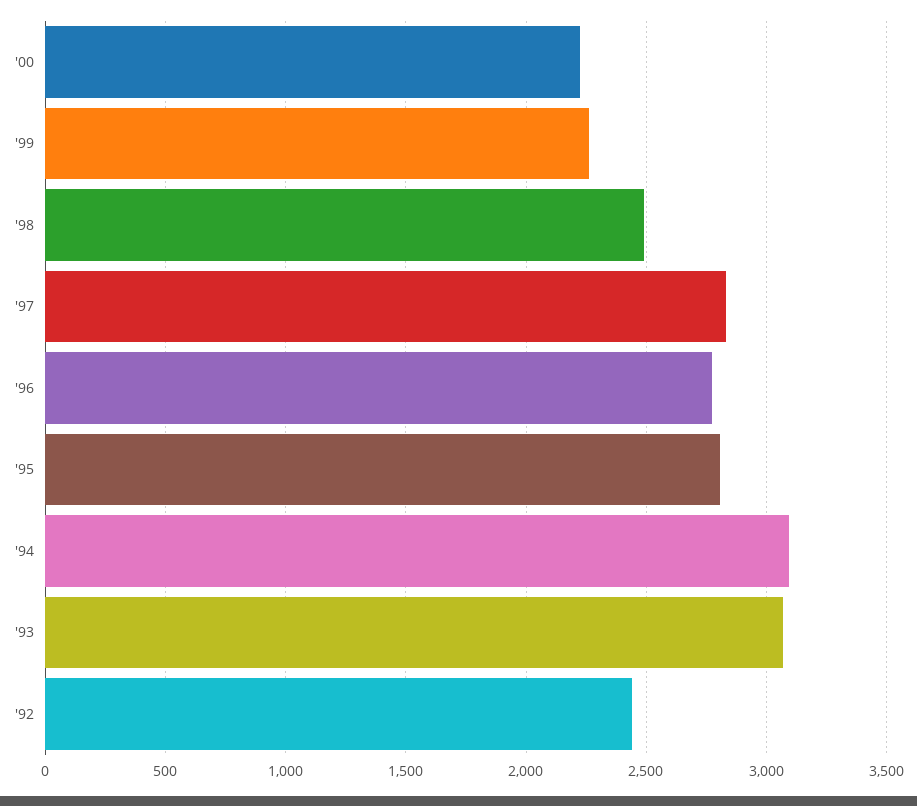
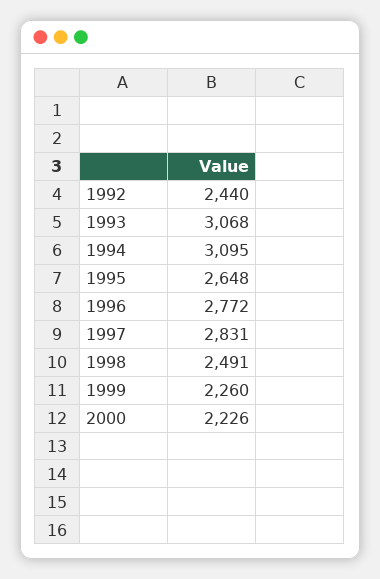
  {
    "'00": 2226,
    "'99": 2260,
    "'98": 2491,
    "'97": 2831,
    "'96": 2772,
-   "'95": 2800,
+   "'95": 2648,
    "'94": 3095,
    "'93": 3068,
    "'92": 2440
  }

